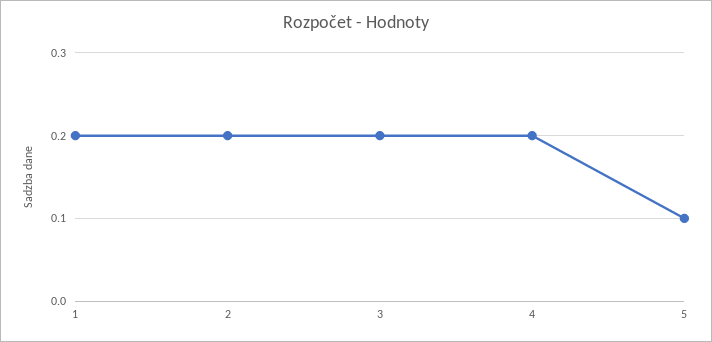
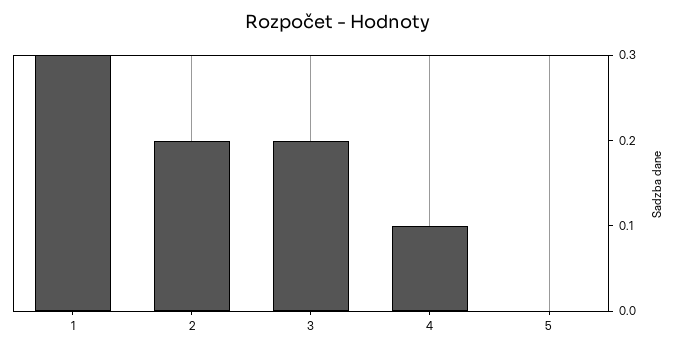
  {
-   "1": 0.2,
+   "1": 0.3,
    "2": 0.2,
    "3": 0.2,
-   "4": 0.2,
+   "4": 0.1,
-   "5": 0.1
+   "5": 0
  }

